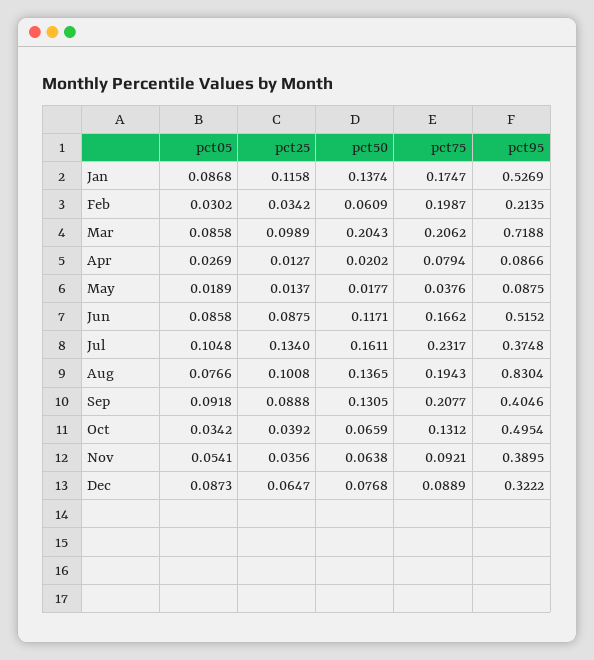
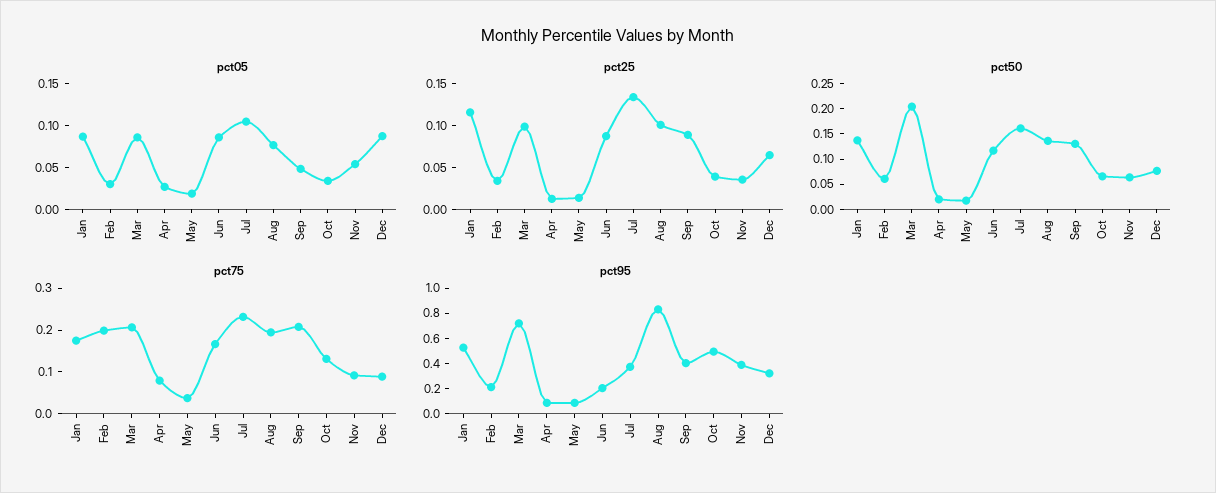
  {
    "pct05": {
      "Jan": 0.0868,
      "Feb": 0.0302,
      "Mar": 0.0858,
      "Apr": 0.0269,
      "May": 0.0189,
      "Jun": 0.0858,
      "Jul": 0.1048,
      "Aug": 0.0766,
-     "Sep": 0.0918,
+     "Sep": 0.05,
      "Oct": 0.0342,
      "Nov": 0.0541,
      "Dec": 0.0873
    },
    "pct25": {
      "Jan": 0.1158,
      "Feb": 0.0342,
      "Mar": 0.0989,
      "Apr": 0.0127,
      "May": 0.0137,
      "Jun": 0.0875,
      "Jul": 0.134,
      "Aug": 0.1008,
      "Sep": 0.0888,
      "Oct": 0.0392,
      "Nov": 0.0356,
      "Dec": 0.0647
    },
    "pct50": {
      "Jan": 0.1374,
      "Feb": 0.0609,
      "Mar": 0.2043,
      "Apr": 0.0202,
      "May": 0.0177,
      "Jun": 0.1171,
      "Jul": 0.1611,
      "Aug": 0.1365,
      "Sep": 0.1305,
      "Oct": 0.0659,
      "Nov": 0.0638,
      "Dec": 0.0768
    },
    "pct75": {
      "Jan": 0.1747,
      "Feb": 0.1987,
      "Mar": 0.2062,
      "Apr": 0.0794,
      "May": 0.0376,
      "Jun": 0.1662,
      "Jul": 0.2317,
      "Aug": 0.1943,
      "Sep": 0.2077,
      "Oct": 0.1312,
      "Nov": 0.0921,
      "Dec": 0.0889
    },
    "pct95": {
      "Jan": 0.5269,
      "Feb": 0.2135,
      "Mar": 0.7188,
      "Apr": 0.0866,
      "May": 0.0875,
-     "Jun": 0.5152,
+     "Jun": 0.2,
      "Jul": 0.3748,
      "Aug": 0.8304,
      "Sep": 0.4046,
      "Oct": 0.4954,
      "Nov": 0.3895,
      "Dec": 0.3222
    }
  }

